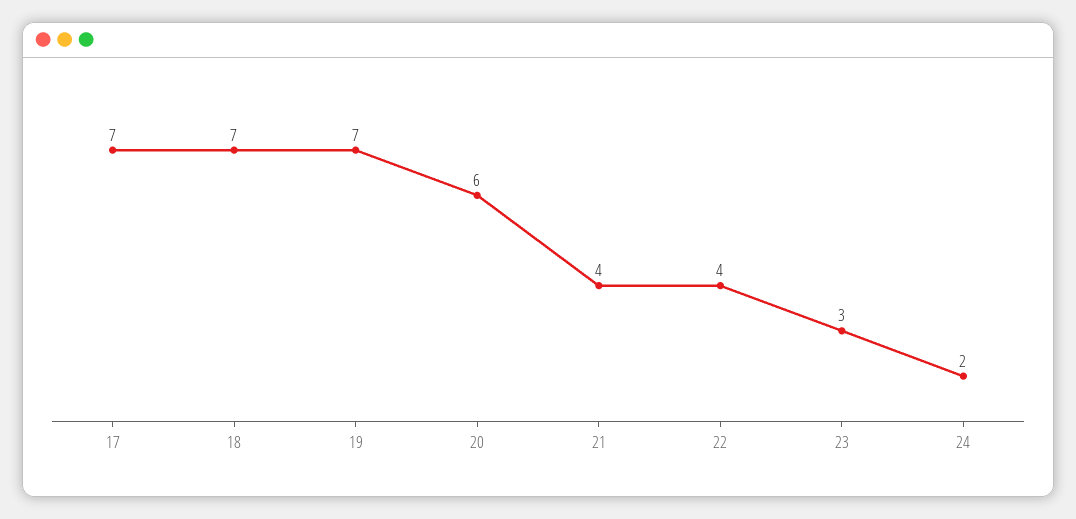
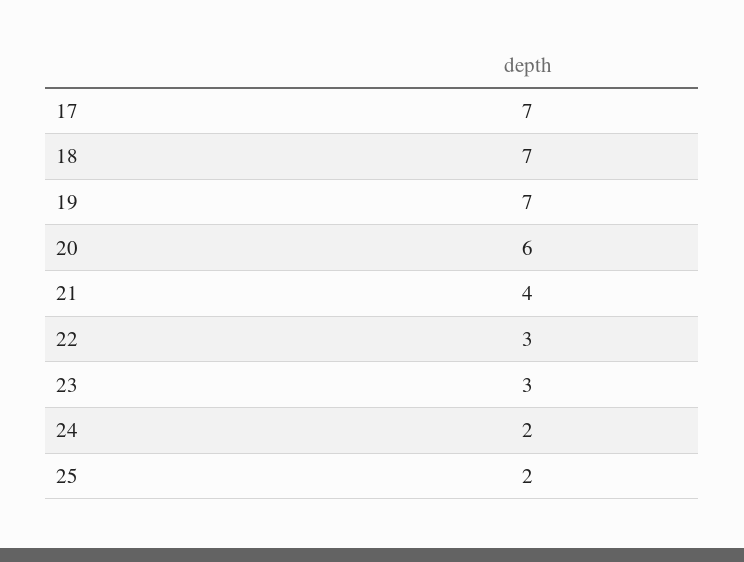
  {
    "17": 7,
    "18": 7,
    "19": 7,
    "20": 6,
    "21": 4,
-   "22": 4,
+   "22": 3,
    "23": 3,
-   "24": 2
+   "24": 2,
+   "25": 2
  }

